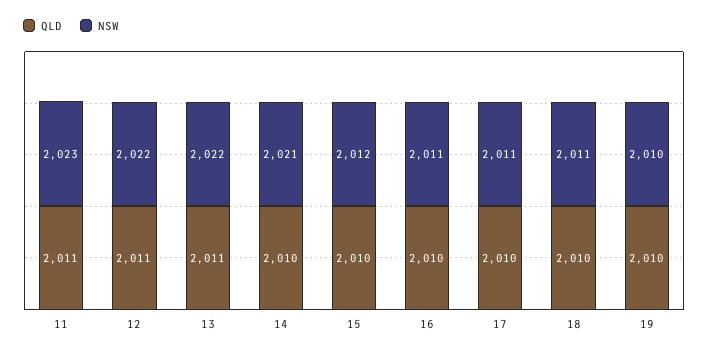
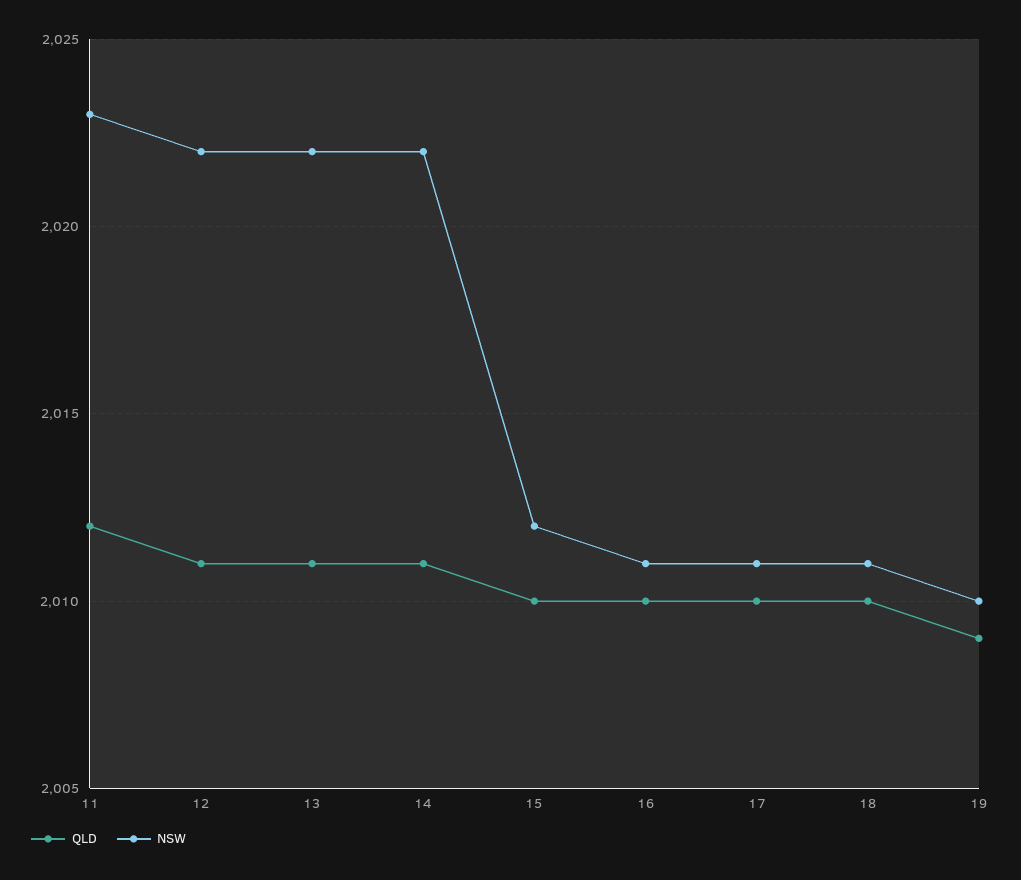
  {
    "QLD": {
-     "11": 2011,
+     "11": 2012,
      "12": 2011,
      "13": 2011,
-     "14": 2010,
+     "14": 2011,
      "15": 2010,
      "16": 2010,
      "17": 2010,
      "18": 2010,
-     "19": 2010
+     "19": 2009
    },
    "NSW": {
      "11": 2023,
      "12": 2022,
      "13": 2022,
-     "14": 2021,
+     "14": 2022,
      "15": 2012,
      "16": 2011,
      "17": 2011,
      "18": 2011,
      "19": 2010
    }
  }

